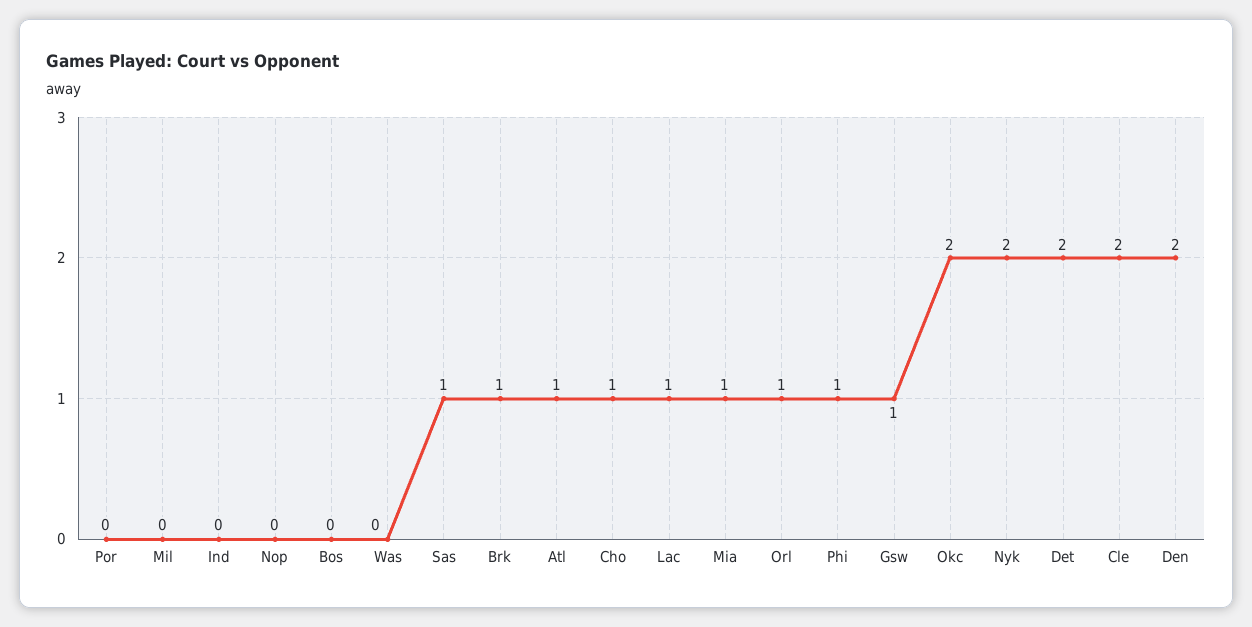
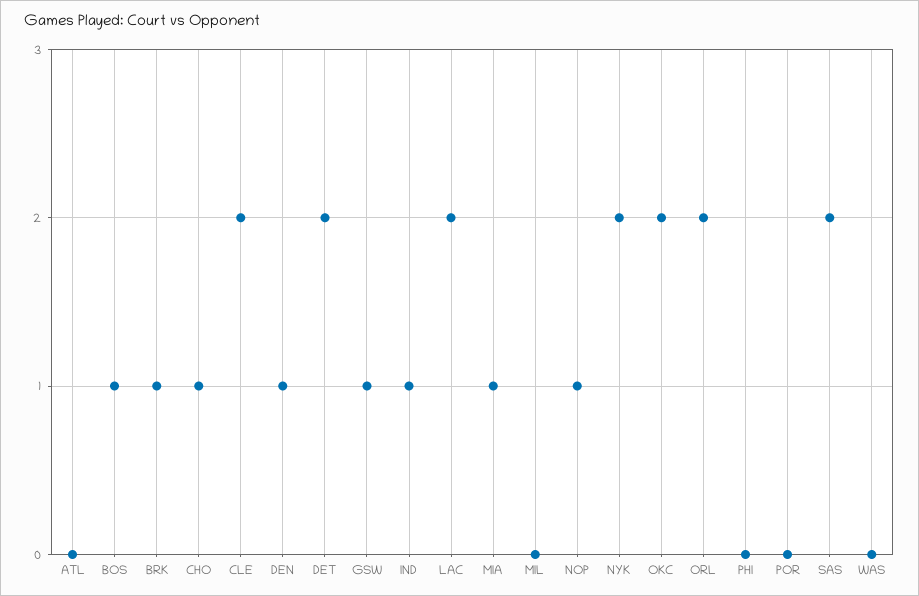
  {
    "Por": 0,
    "Mil": 0,
-   "Ind": 0,
+   "Ind": 1,
-   "Nop": 0,
+   "Nop": 1,
-   "Bos": 0,
+   "Bos": 1,
    "Was": 0,
-   "Sas": 1,
+   "Sas": 2,
    "Brk": 1,
-   "Atl": 1,
+   "Atl": 0,
    "Cho": 1,
-   "Lac": 1,
+   "Lac": 2,
    "Mia": 1,
-   "Orl": 1,
+   "Orl": 2,
-   "Phi": 1,
+   "Phi": 0,
    "Gsw": 1,
    "Okc": 2,
    "Nyk": 2,
    "Det": 2,
    "Cle": 2,
-   "Den": 2
+   "Den": 1
  }

